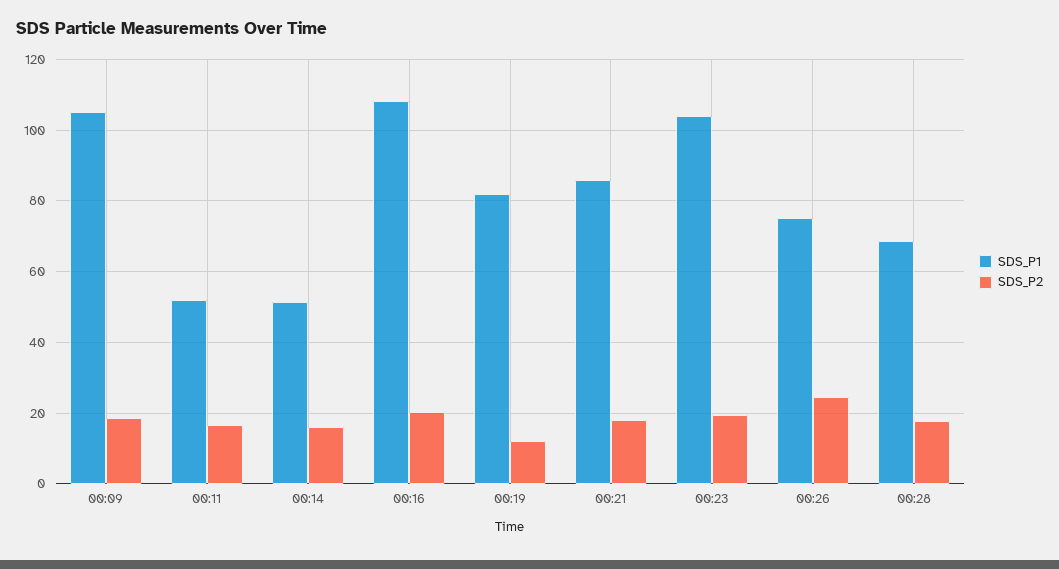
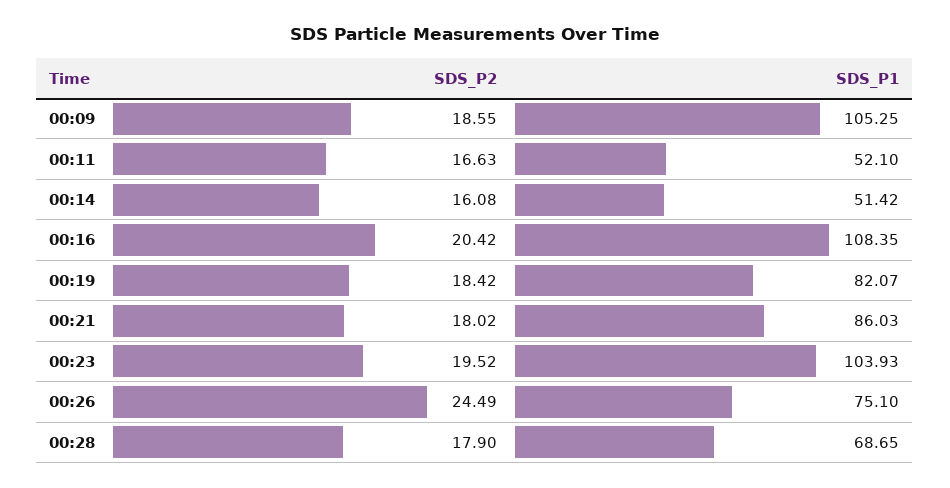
  {
    "SDS_P1": {
      "00:09": 105.25,
      "00:11": 52.1,
      "00:14": 51.42,
      "00:16": 108.35,
      "00:19": 82.07,
      "00:21": 86.03,
      "00:23": 103.93,
      "00:26": 75.1,
      "00:28": 68.65
    },
    "SDS_P2": {
      "00:09": 18.55,
      "00:11": 16.63,
      "00:14": 16.08,
      "00:16": 20.42,
-     "00:19": 12,
+     "00:19": 18.42,
      "00:21": 18.02,
      "00:23": 19.52,
      "00:26": 24.49,
      "00:28": 17.9
    }
  }

